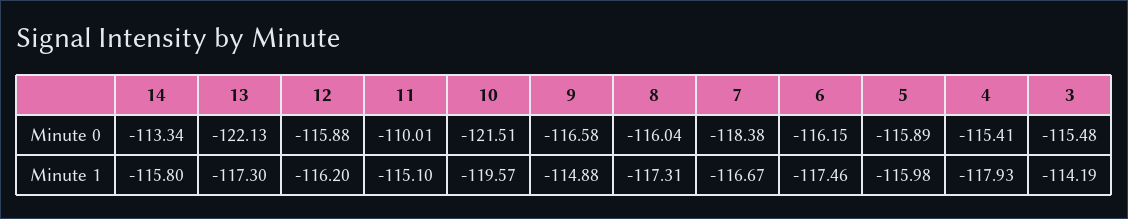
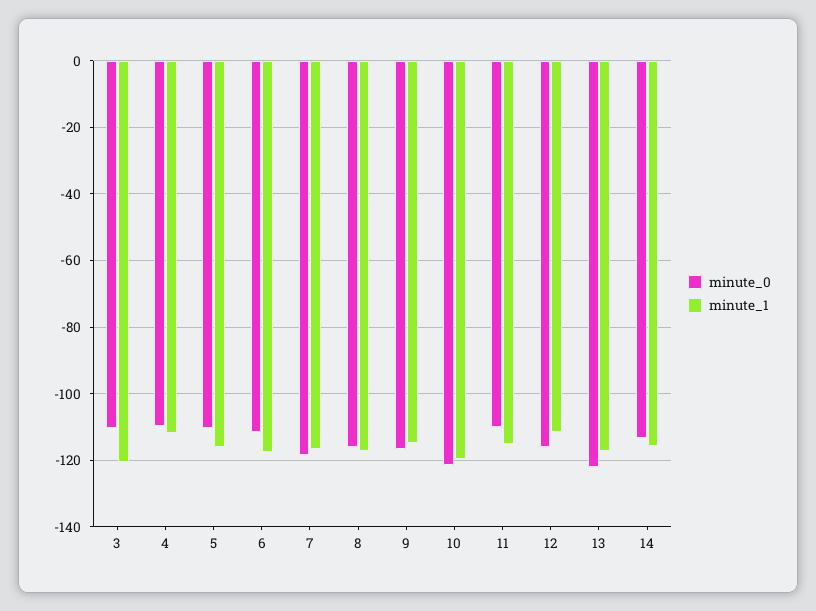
  {
    "Minute 0": {
      "14": -113.34,
      "13": -122.13,
      "12": -115.88,
      "11": -110.01,
      "10": -121.51,
      "9": -116.58,
      "8": -116.04,
      "7": -118.38,
-     "6": -116.15,
+     "6": -112,
-     "5": -115.89,
+     "5": -110,
-     "4": -115.41,
+     "4": -110,
-     "3": -115.48
+     "3": -110
    },
    "Minute 1": {
      "14": -115.8,
      "13": -117.3,
-     "12": -116.2,
+     "12": -112,
      "11": -115.1,
      "10": -119.57,
      "9": -114.88,
      "8": -117.31,
      "7": -116.67,
      "6": -117.46,
      "5": -115.98,
-     "4": -117.93,
+     "4": -112,
-     "3": -114.19
+     "3": -120
    }
  }

